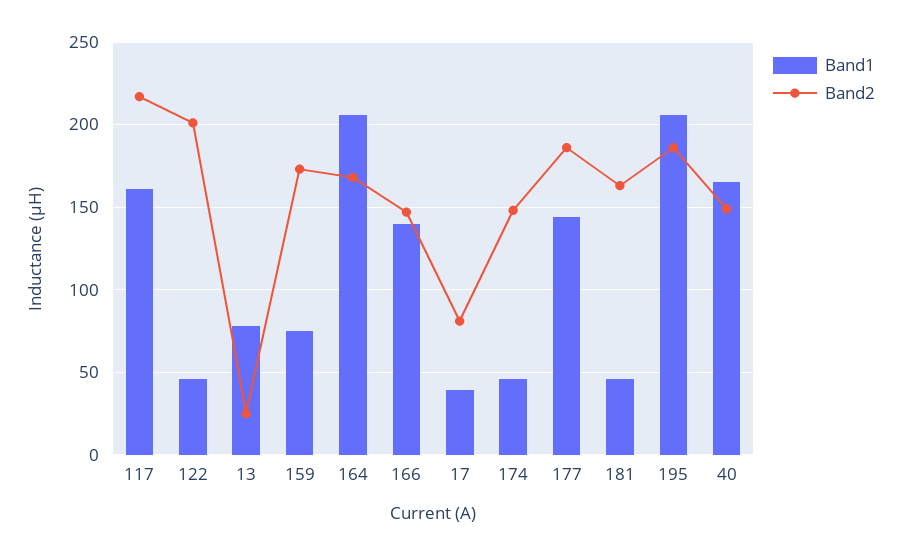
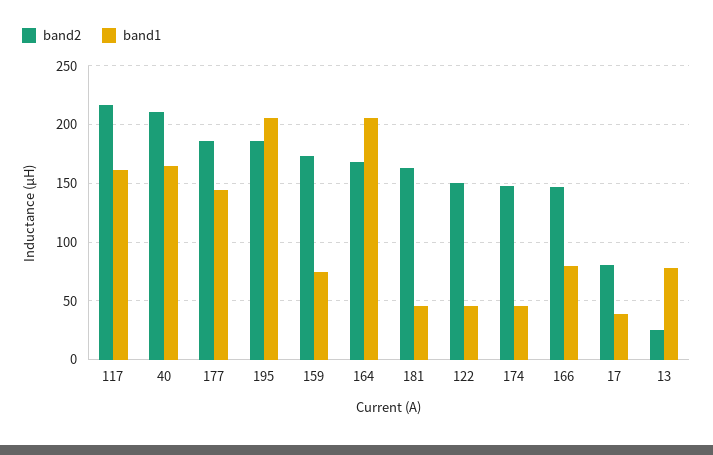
  {
    "Band1": {
      "117": 160,
      "122": 45,
      "13": 80,
      "159": 75,
      "164": 205,
-     "166": 140,
+     "166": 80,
      "17": 40,
      "174": 45,
      "177": 145,
      "181": 45,
      "195": 205,
      "40": 165
    },
    "Band2": {
      "117": 215,
-     "122": 200,
+     "122": 150,
      "13": 25,
      "159": 175,
      "164": 170,
      "166": 145,
      "17": 80,
      "174": 150,
      "177": 185,
      "181": 165,
      "195": 185,
-     "40": 150
+     "40": 210
    }
  }

